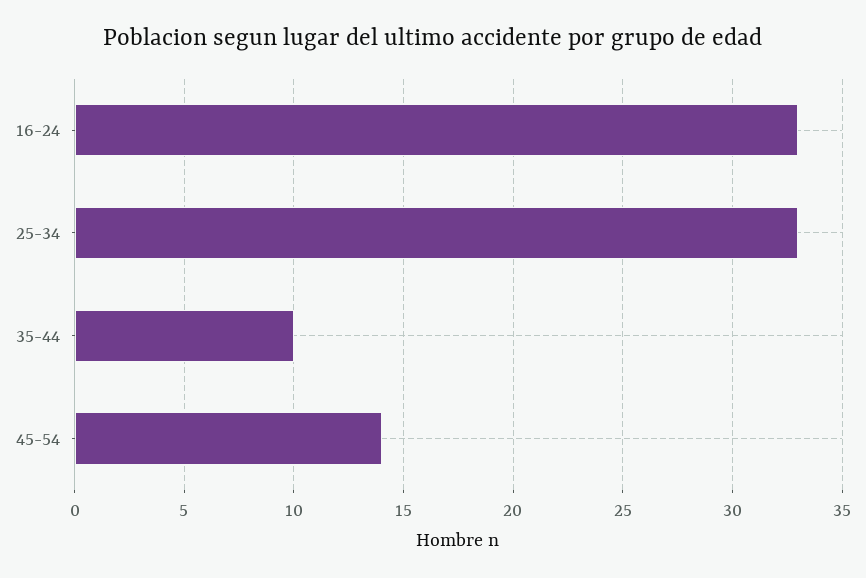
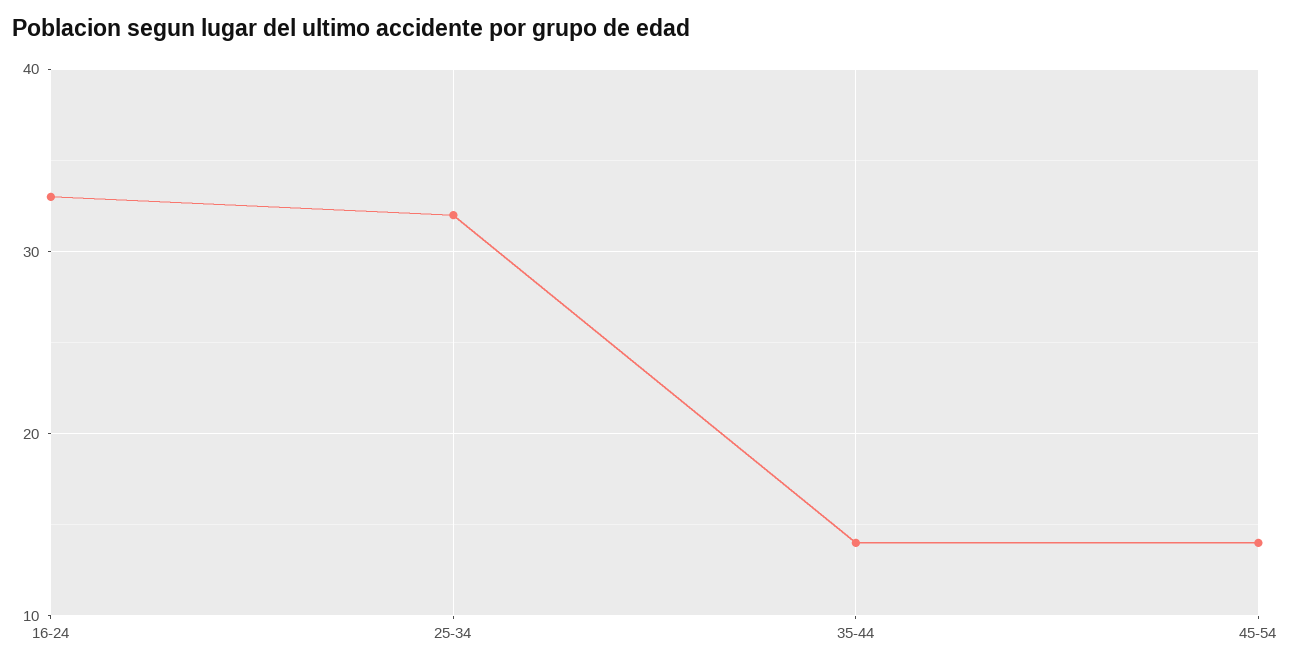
  {
    "16-24": 33,
-   "25-34": 33,
+   "25-34": 32,
-   "35-44": 10,
+   "35-44": 14,
    "45-54": 14
  }

